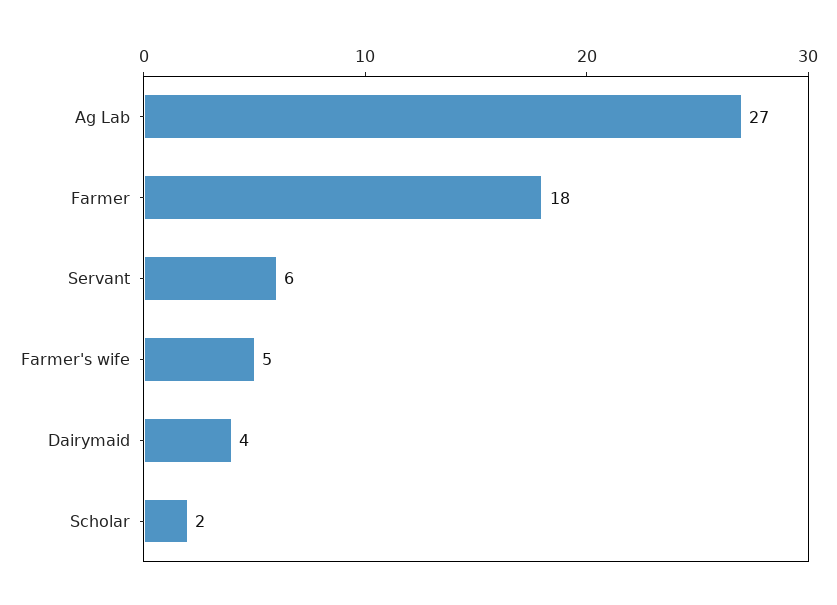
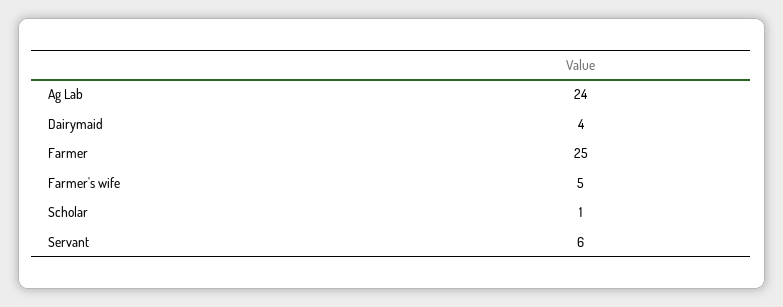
  {
-   "Ag Lab": 27,
+   "Ag Lab": 24,
-   "Farmer": 18,
+   "Farmer": 25,
    "Servant": 6,
    "Farmer's wife": 5,
    "Dairymaid": 4,
-   "Scholar": 2
+   "Scholar": 1
  }

